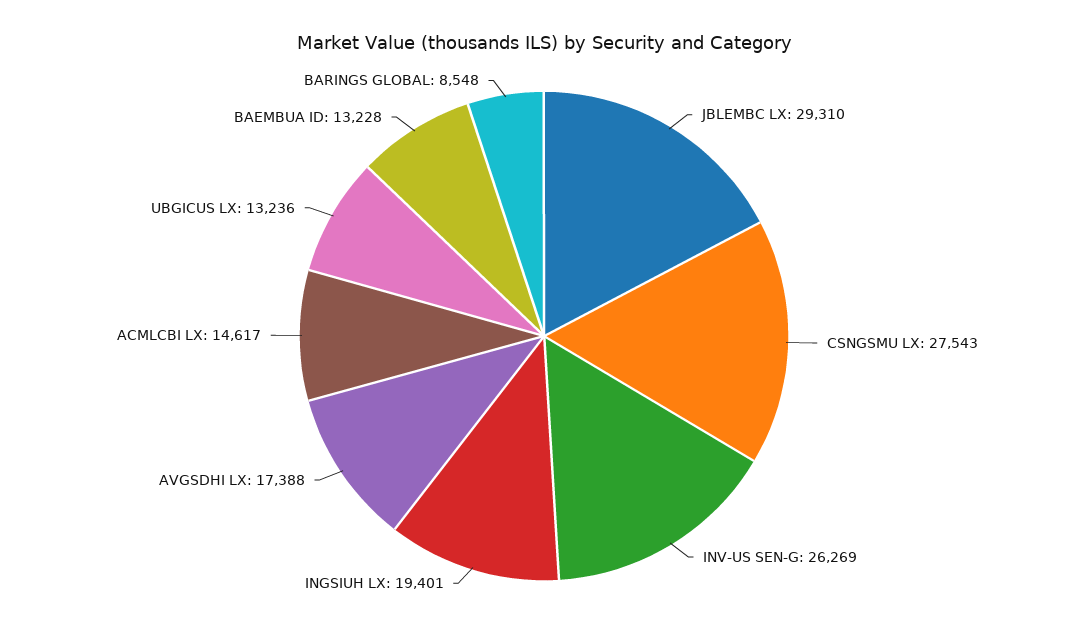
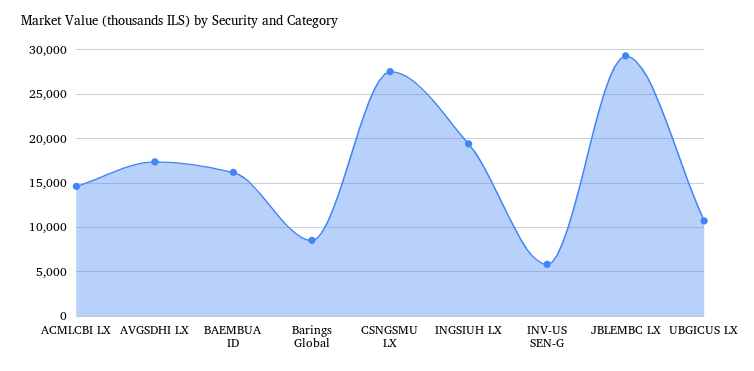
  {
    "JBLEMBC LX": 29310,
    "CSNGSMU LX": 27543,
-   "INV-US SEN-G": 26269,
+   "INV-US SEN-G": 6000,
    "INGSIUH LX": 19401,
    "AVGSDHI LX": 17388,
    "ACMLCBI LX": 14617,
-   "UBGICUS LX": 13236,
+   "UBGICUS LX": 11000,
-   "BAEMBUA ID": 13228,
+   "BAEMBUA ID": 16000,
    "BARINGS GLOBAL": 8548
  }

